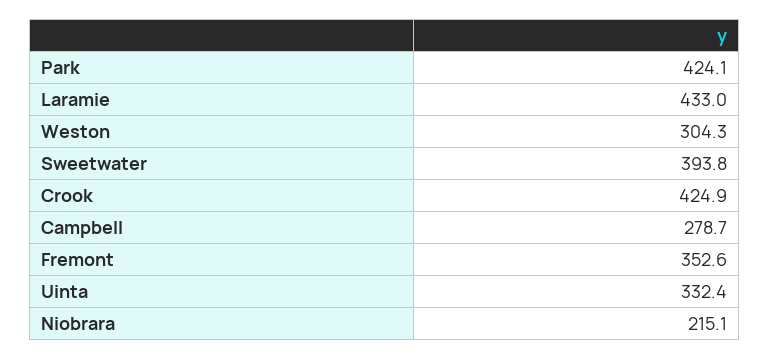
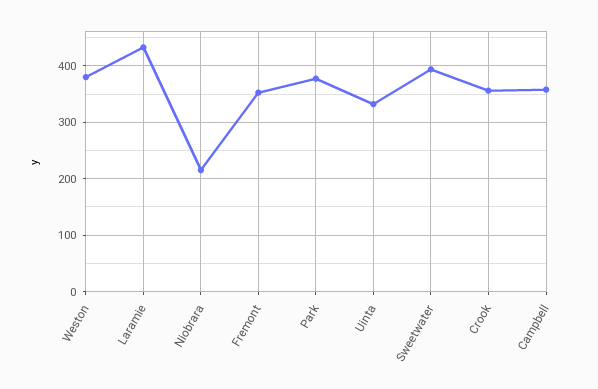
  {
-   "Park": 424.1,
+   "Park": 380,
    "Laramie": 433,
-   "Weston": 304.3,
+   "Weston": 380,
    "Sweetwater": 393.8,
-   "Crook": 424.9,
+   "Crook": 360,
-   "Campbell": 278.7,
+   "Campbell": 360,
    "Fremont": 352.6,
    "Uinta": 332.4,
    "Niobrara": 215.1
  }

